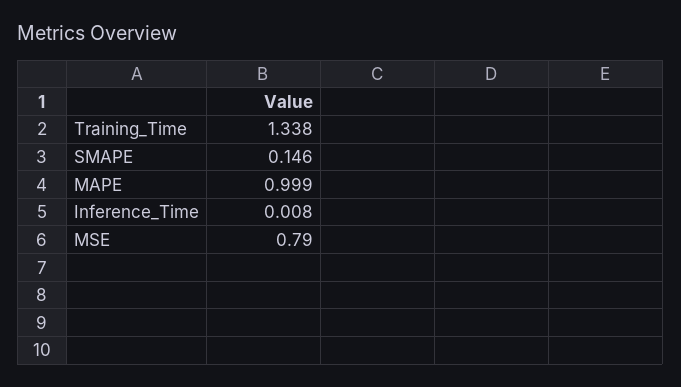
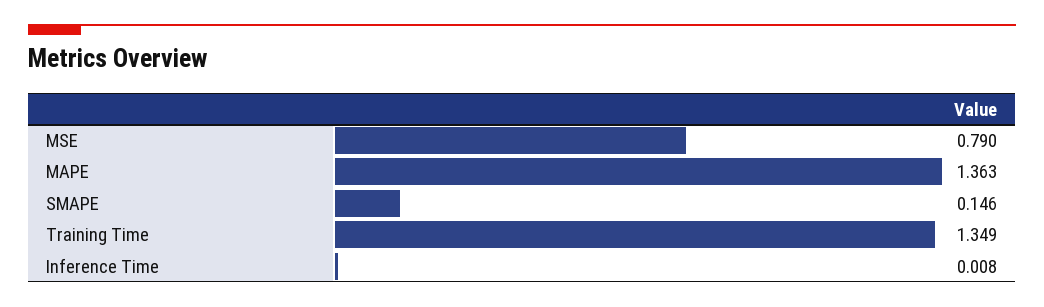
  {
-   "Training_Time": 1.338,
+   "Training_Time": 1.349,
    "SMAPE": 0.146,
-   "MAPE": 0.999,
+   "MAPE": 1.363,
    "Inference_Time": 0.008,
    "MSE": 0.79
  }

